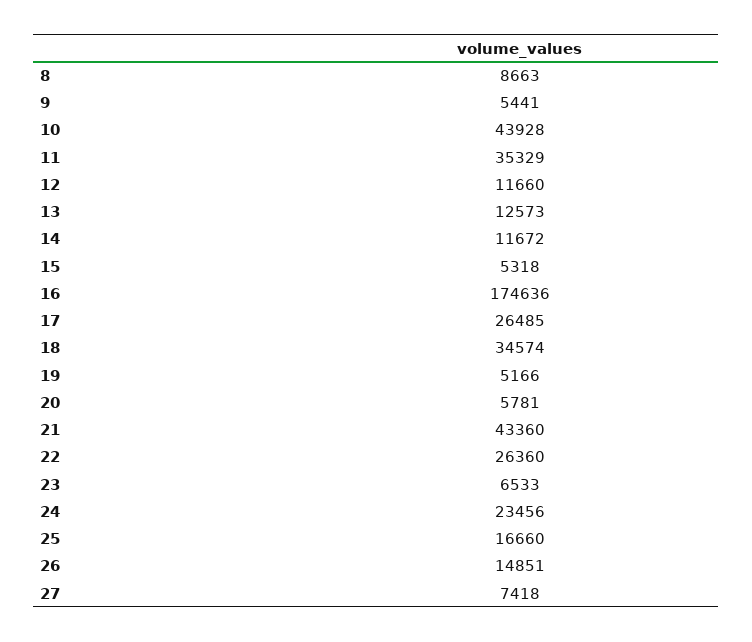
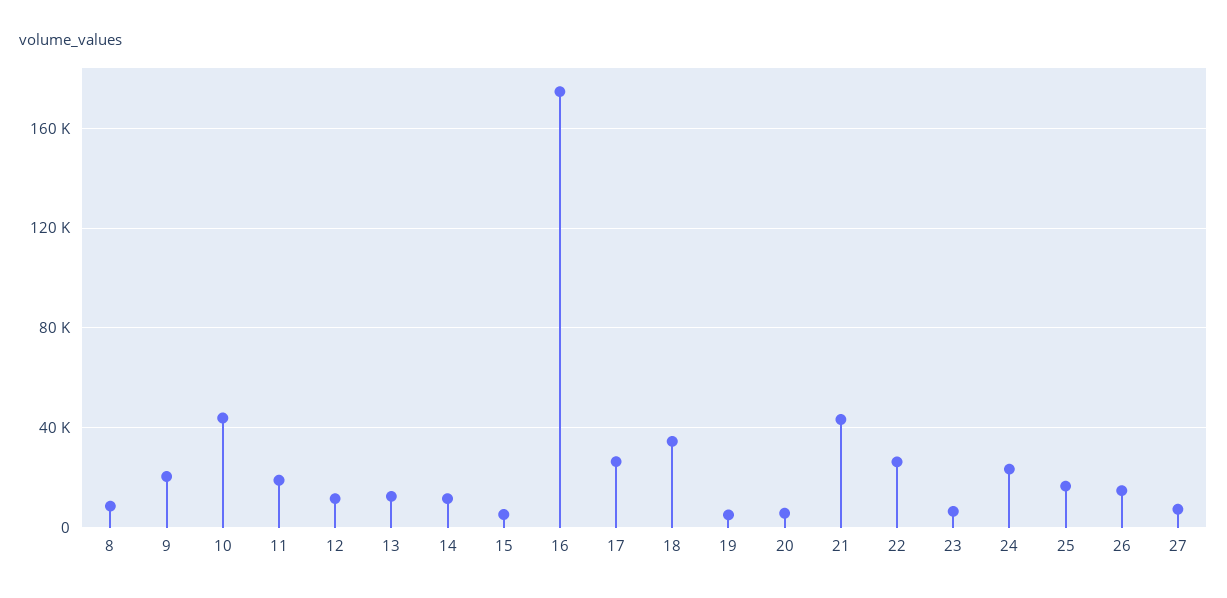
  {
    "8": 8663,
-   "9": 5441,
+   "9": 20000,
    "10": 43928,
-   "11": 35329,
+   "11": 20000,
    "12": 11660,
    "13": 12573,
    "14": 11672,
    "15": 5318,
    "16": 174636,
    "17": 26485,
    "18": 34574,
    "19": 5166,
    "20": 5781,
    "21": 43360,
    "22": 26360,
    "23": 6533,
    "24": 23456,
    "25": 16660,
    "26": 14851,
    "27": 7418
  }

